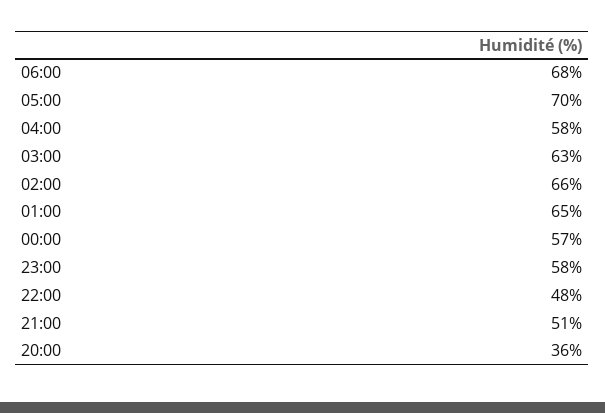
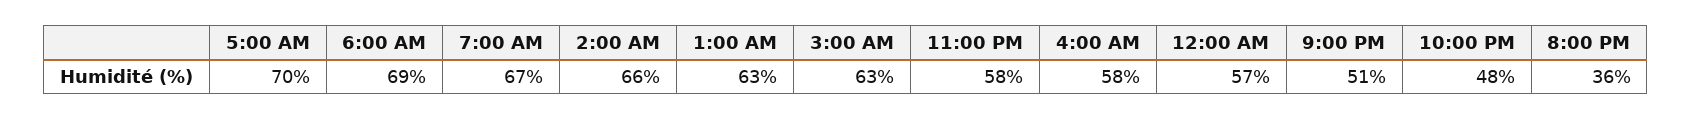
  {
-   "06:00": 68,
+   "06:00": 69,
    "05:00": 70,
    "04:00": 58,
    "03:00": 63,
    "02:00": 66,
-   "01:00": 65,
+   "01:00": 63,
    "00:00": 57,
    "23:00": 58,
    "22:00": 48,
    "21:00": 51,
-   "20:00": 36
+   "20:00": 36,
+   "7:00 AM": 67
  }

